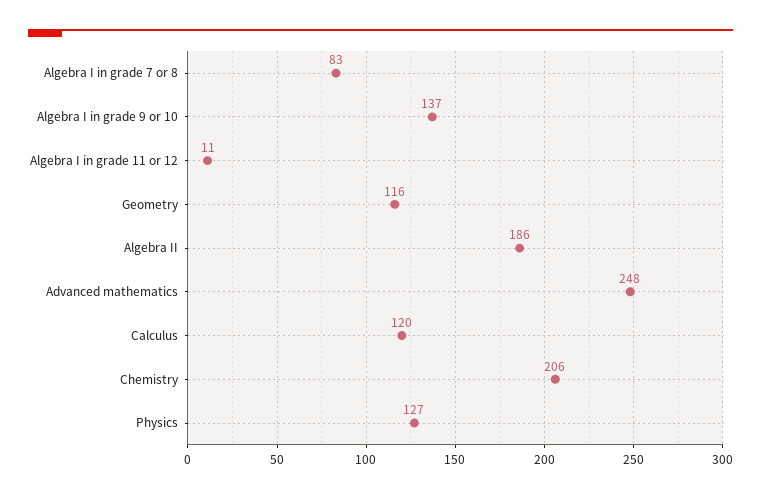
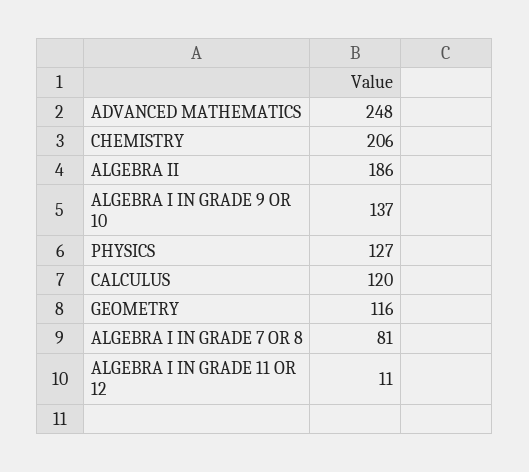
  {
-   "Algebra I in grade 7 or 8": 83,
+   "Algebra I in grade 7 or 8": 81,
    "Algebra I in grade 9 or 10": 137,
    "Algebra I in grade 11 or 12": 11,
    "Geometry": 116,
    "Algebra II": 186,
    "Advanced mathematics": 248,
    "Calculus": 120,
    "Chemistry": 206,
    "Physics": 127
  }

